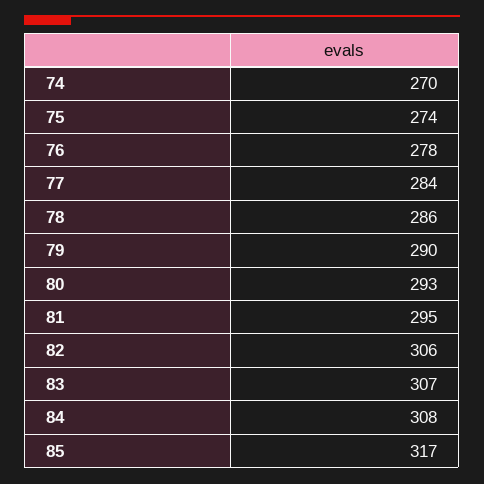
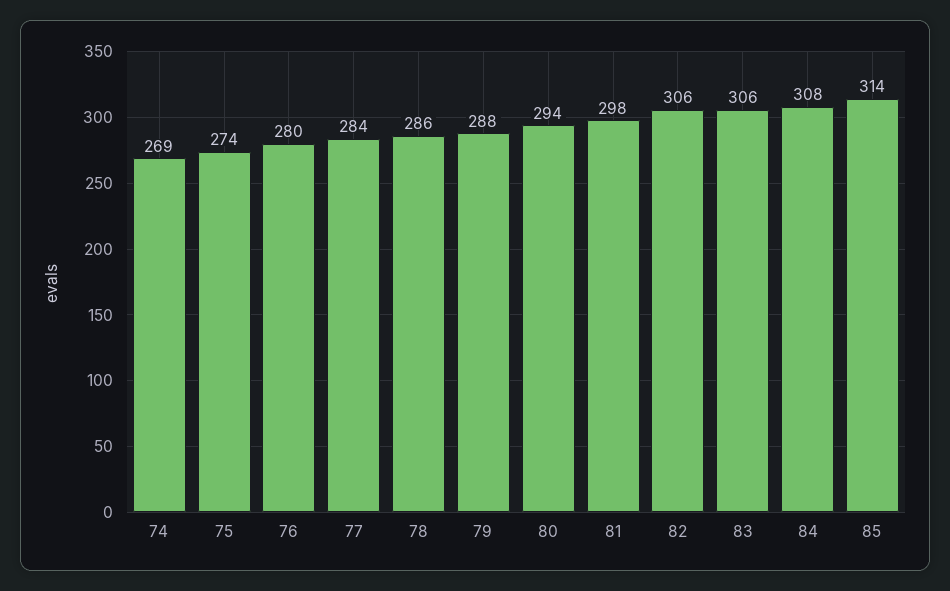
  {
-   "74": 270,
+   "74": 269,
    "75": 274,
-   "76": 278,
+   "76": 280,
    "77": 284,
    "78": 286,
-   "79": 290,
+   "79": 288,
-   "80": 293,
+   "80": 294,
-   "81": 295,
+   "81": 298,
    "82": 306,
-   "83": 307,
+   "83": 306,
    "84": 308,
-   "85": 317
+   "85": 314
  }

